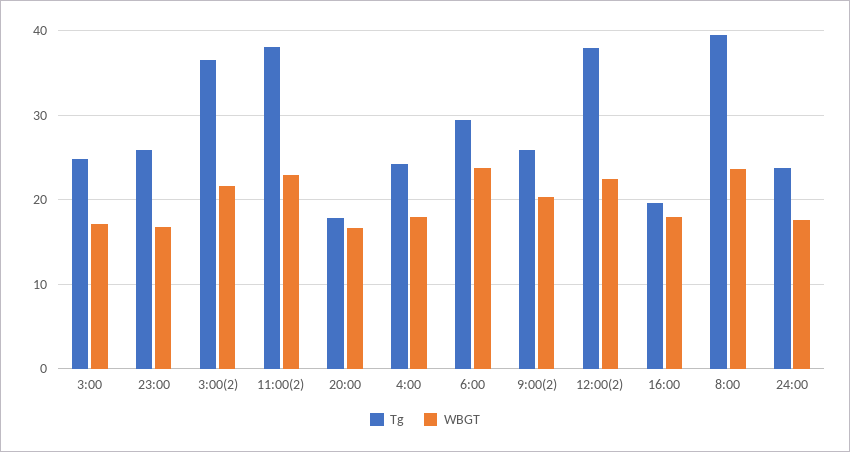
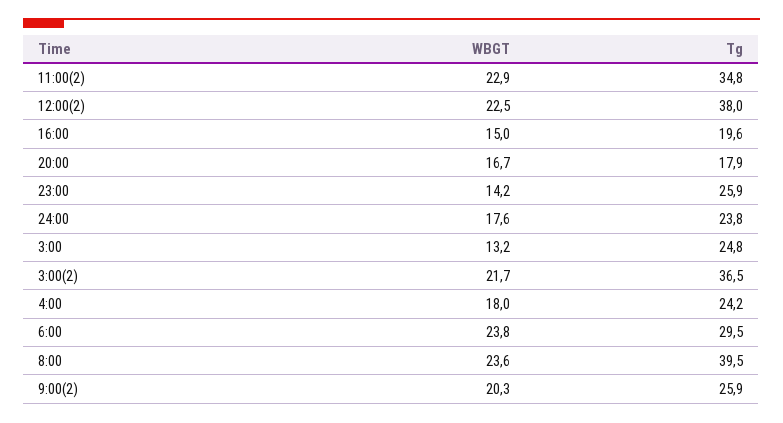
  {
    "Tg": {
      "3:00": 24.8,
      "23:00": 25.9,
      "3:00(2)": 36.5,
-     "11:00(2)": 38,
+     "11:00(2)": 34.8,
      "20:00": 17.9,
      "4:00": 24.2,
      "6:00": 29.5,
      "9:00(2)": 25.9,
      "12:00(2)": 38,
      "16:00": 19.6,
      "8:00": 39.5,
      "24:00": 23.8
    },
    "WBGT": {
-     "3:00": 17,
+     "3:00": 13.2,
-     "23:00": 17,
+     "23:00": 14.2,
      "3:00(2)": 21.7,
      "11:00(2)": 22.9,
      "20:00": 16.7,
      "4:00": 18,
      "6:00": 23.8,
      "9:00(2)": 20.3,
      "12:00(2)": 22.5,
-     "16:00": 18,
+     "16:00": 15,
      "8:00": 23.6,
      "24:00": 17.6
    }
  }

